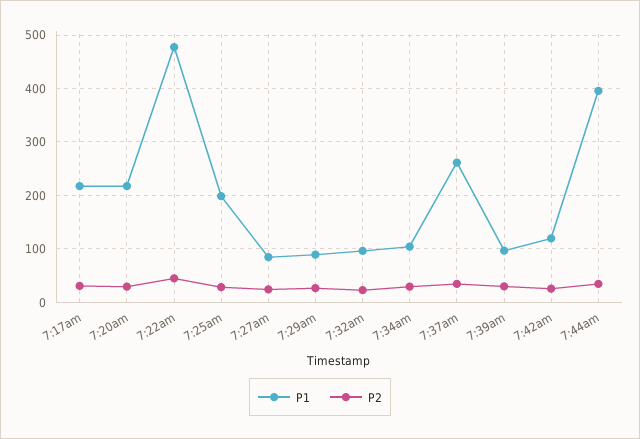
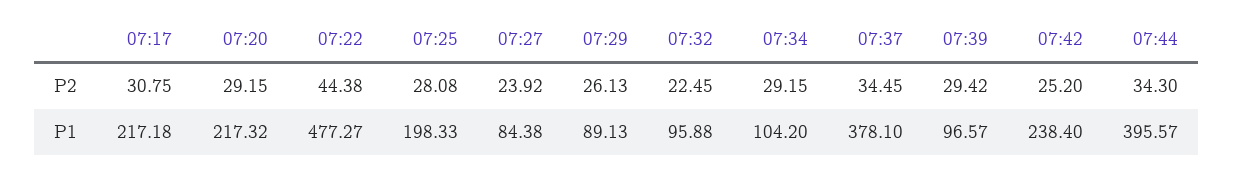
  {
    "P1": {
      "7:17am": 217.18,
      "7:20am": 217.32,
      "7:22am": 477.27,
      "7:25am": 198.33,
      "7:27am": 84.38,
      "7:29am": 89.13,
      "7:32am": 95.88,
      "7:34am": 104.2,
-     "7:37am": 260,
+     "7:37am": 378.1,
      "7:39am": 96.57,
-     "7:42am": 120,
+     "7:42am": 238.4,
      "7:44am": 395.57
    },
    "P2": {
      "7:17am": 30.75,
      "7:20am": 29.15,
      "7:22am": 44.38,
      "7:25am": 28.08,
      "7:27am": 23.92,
      "7:29am": 26.13,
      "7:32am": 22.45,
      "7:34am": 29.15,
      "7:37am": 34.45,
      "7:39am": 29.42,
      "7:42am": 25.2,
      "7:44am": 34.3
    }
  }

